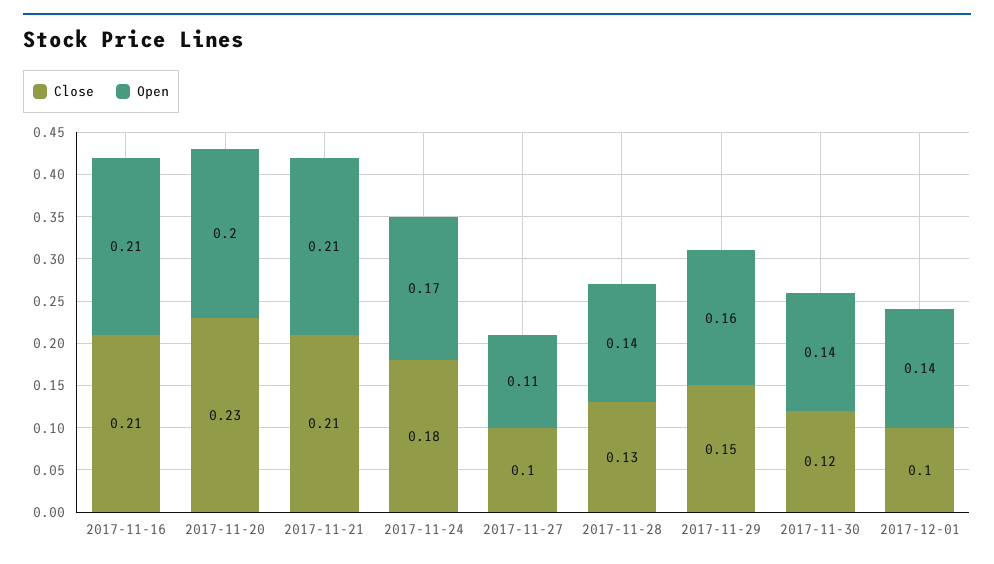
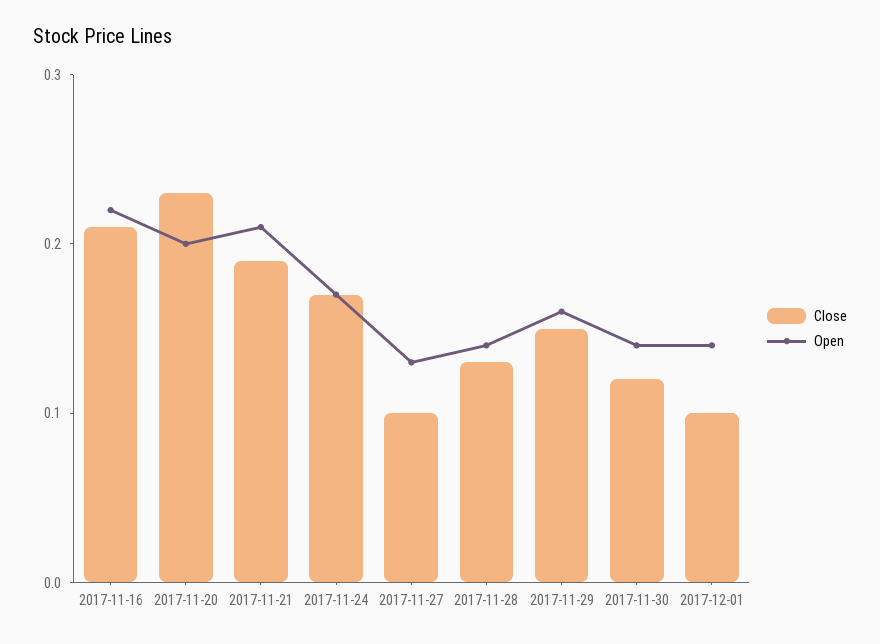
  {
    "Close": {
      "2017-11-16": 0.21,
      "2017-11-20": 0.23,
-     "2017-11-21": 0.21,
+     "2017-11-21": 0.19,
-     "2017-11-24": 0.18,
+     "2017-11-24": 0.17,
      "2017-11-27": 0.1,
      "2017-11-28": 0.13,
      "2017-11-29": 0.15,
      "2017-11-30": 0.12,
      "2017-12-01": 0.1
    },
    "Open": {
-     "2017-11-16": 0.21,
+     "2017-11-16": 0.22,
      "2017-11-20": 0.2,
      "2017-11-21": 0.21,
      "2017-11-24": 0.17,
-     "2017-11-27": 0.11,
+     "2017-11-27": 0.13,
      "2017-11-28": 0.14,
      "2017-11-29": 0.16,
      "2017-11-30": 0.14,
      "2017-12-01": 0.14
    }
  }

